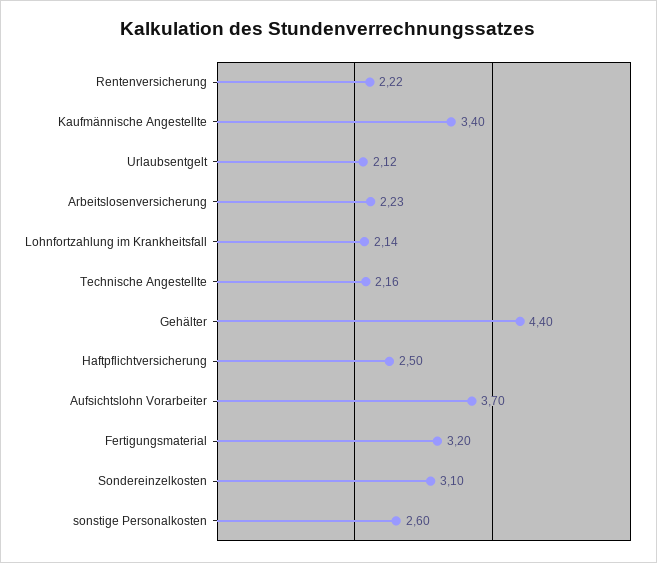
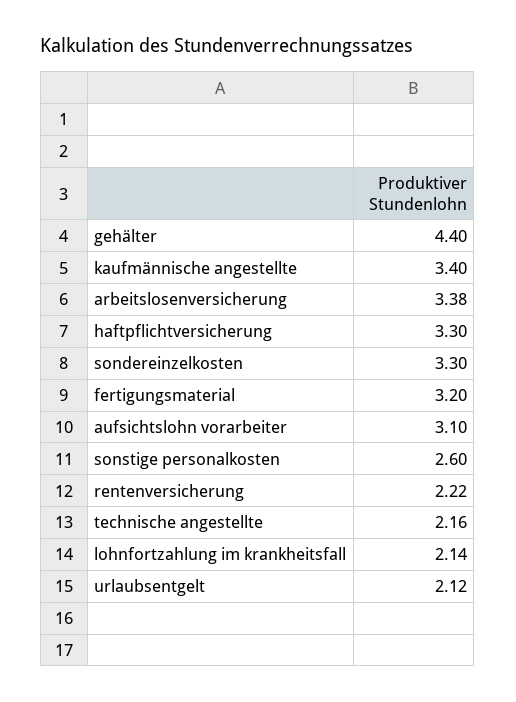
  {
    "Rentenversicherung": 2.22,
    "Kaufmännische Angestellte": 3.4,
    "Urlaubsentgelt": 2.12,
-   "Arbeitslosenversicherung": 2.23,
+   "Arbeitslosenversicherung": 3.38,
    "Lohnfortzahlung im Krankheitsfall": 2.14,
    "Technische Angestellte": 2.16,
    "Gehälter": 4.4,
-   "Haftpflichtversicherung": 2.5,
+   "Haftpflichtversicherung": 3.3,
-   "Aufsichtslohn Vorarbeiter": 3.7,
+   "Aufsichtslohn Vorarbeiter": 3.1,
    "Fertigungsmaterial": 3.2,
-   "Sondereinzelkosten": 3.1,
+   "Sondereinzelkosten": 3.3,
    "sonstige Personalkosten": 2.6
  }

